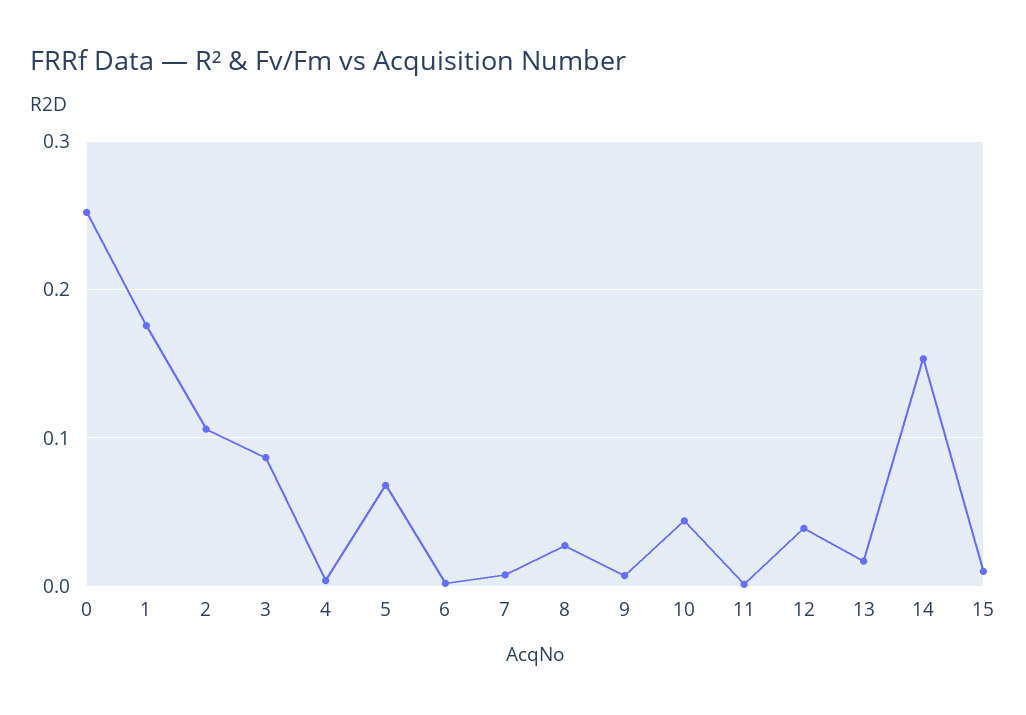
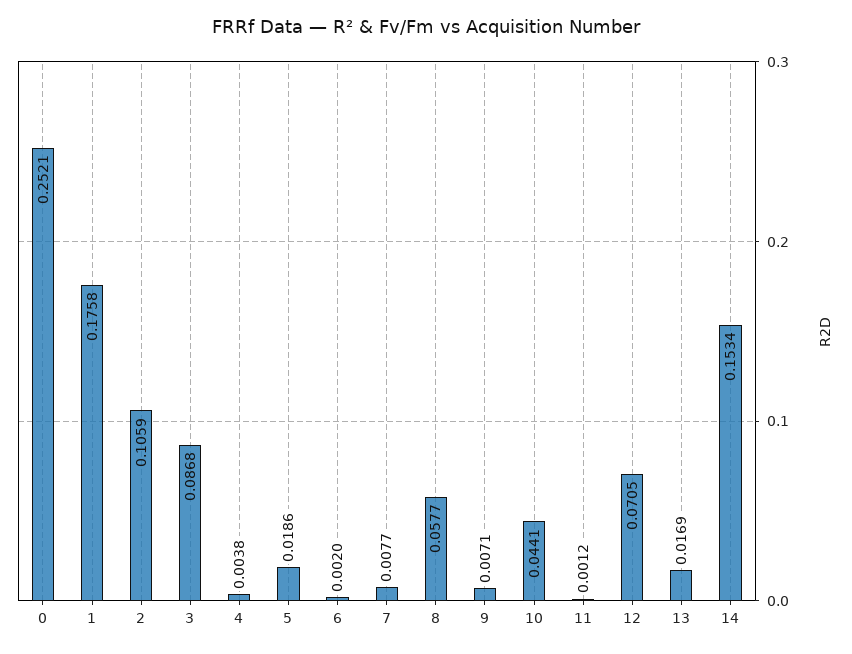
  {
    "0": 0.2521,
    "1": 0.1758,
    "2": 0.1059,
    "3": 0.0868,
    "4": 0.0038,
-   "5": 0.07,
+   "5": 0.0186,
    "6": 0.002,
    "7": 0.0077,
-   "8": 0.03,
+   "8": 0.0577,
    "9": 0.0071,
    "10": 0.0441,
    "11": 0.0012,
-   "12": 0.04,
+   "12": 0.0705,
    "13": 0.0169,
-   "14": 0.1534,
+   "14": 0.1534
-   "15": 0.01
  }

